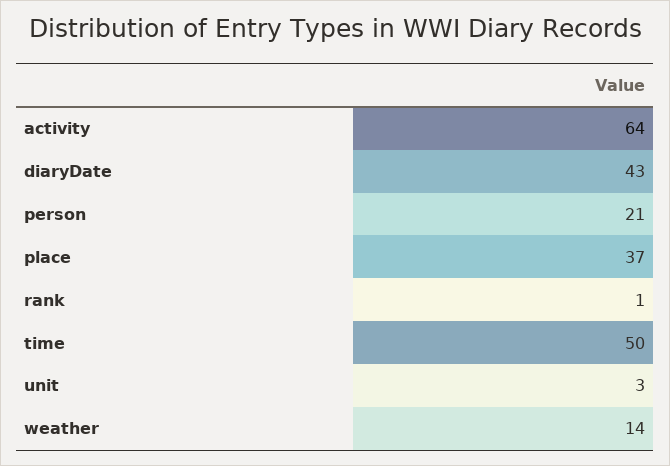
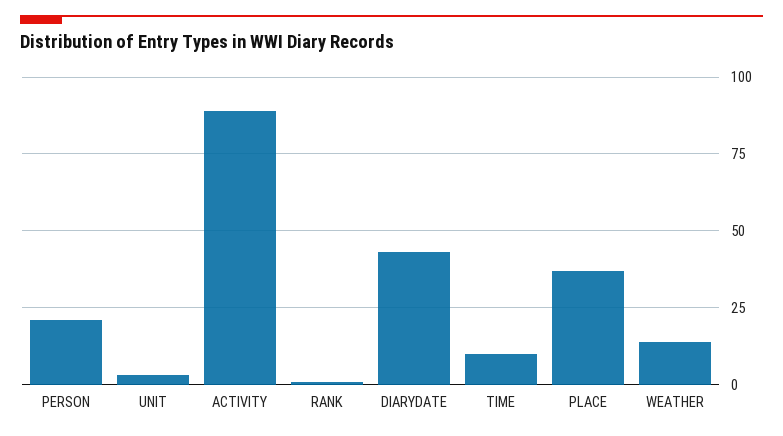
  {
-   "activity": 64,
+   "activity": 90,
    "diaryDate": 43,
    "person": 21,
    "place": 37,
    "rank": 1,
-   "time": 50,
+   "time": 10,
    "unit": 3,
    "weather": 14
  }

